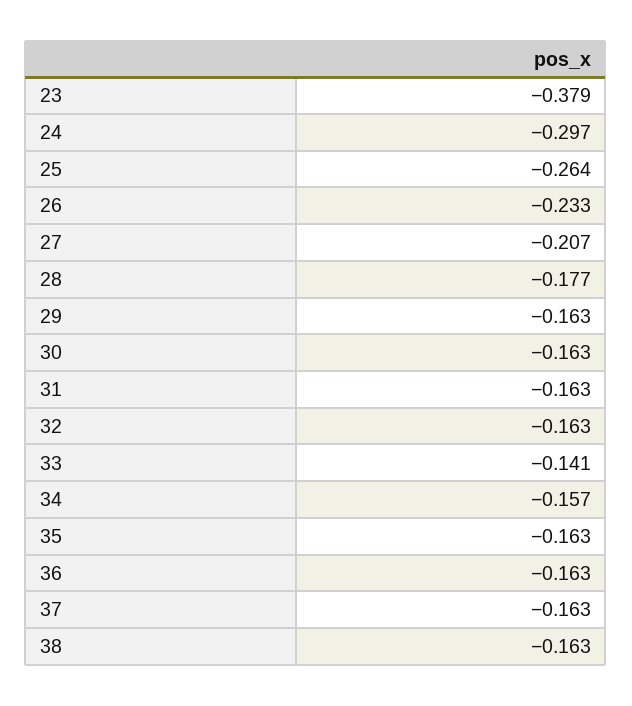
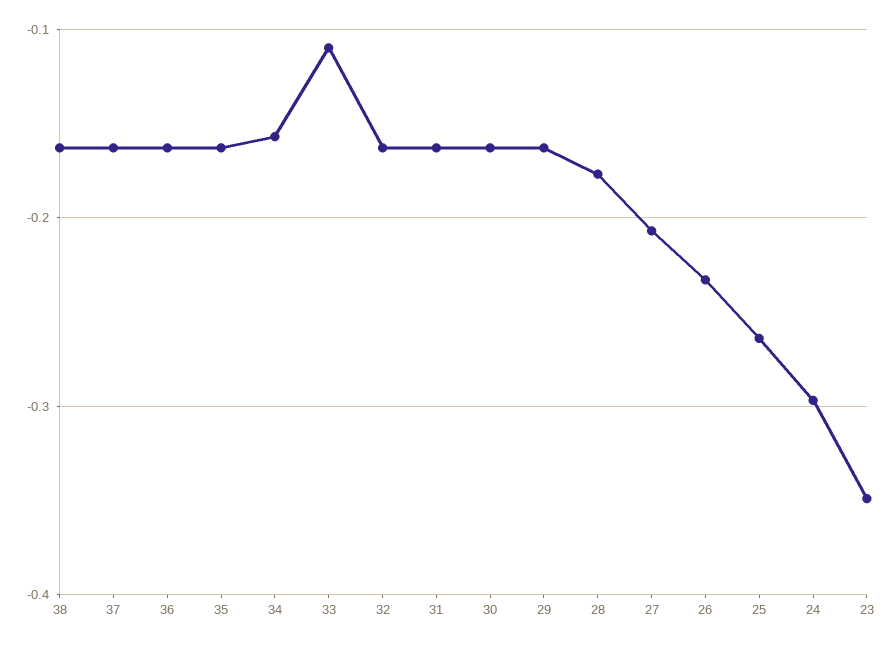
  {
-   "23": -0.379,
+   "23": -0.35,
    "24": -0.297,
    "25": -0.264,
    "26": -0.233,
    "27": -0.207,
    "28": -0.177,
    "29": -0.163,
    "30": -0.163,
    "31": -0.163,
    "32": -0.163,
-   "33": -0.141,
+   "33": -0.11,
    "34": -0.157,
    "35": -0.163,
    "36": -0.163,
    "37": -0.163,
    "38": -0.163
  }

